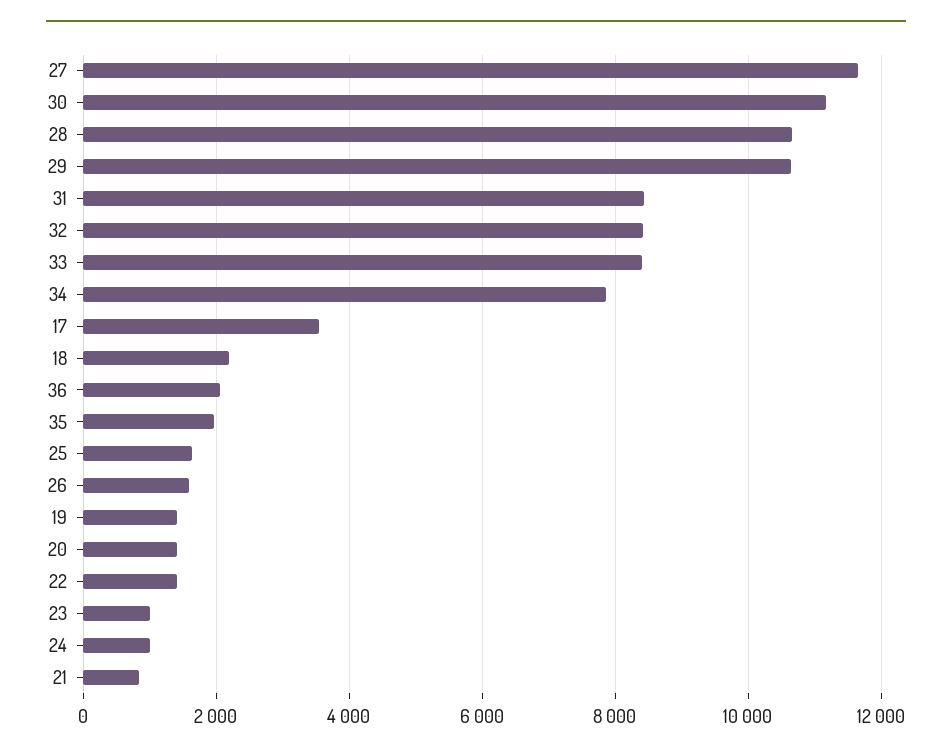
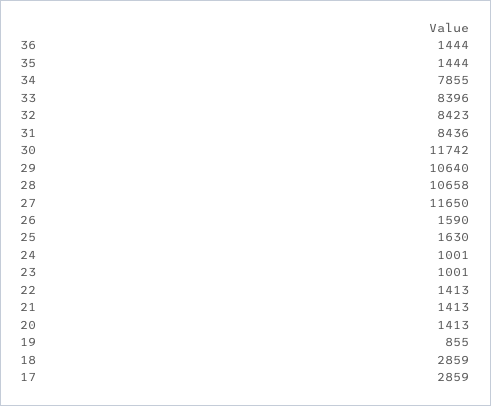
  {
    "27": 11650,
-   "30": 11200,
+   "30": 11742,
    "28": 10658,
    "29": 10640,
    "31": 8436,
    "32": 8423,
    "33": 8396,
    "34": 7855,
-   "17": 3600,
+   "17": 2859,
-   "18": 2200,
+   "18": 2859,
-   "36": 2000,
+   "36": 1444,
-   "35": 2000,
+   "35": 1444,
    "25": 1630,
    "26": 1590,
-   "19": 1400,
+   "19": 855,
    "20": 1413,
    "22": 1413,
    "23": 1001,
    "24": 1001,
-   "21": 800
+   "21": 1413
  }

